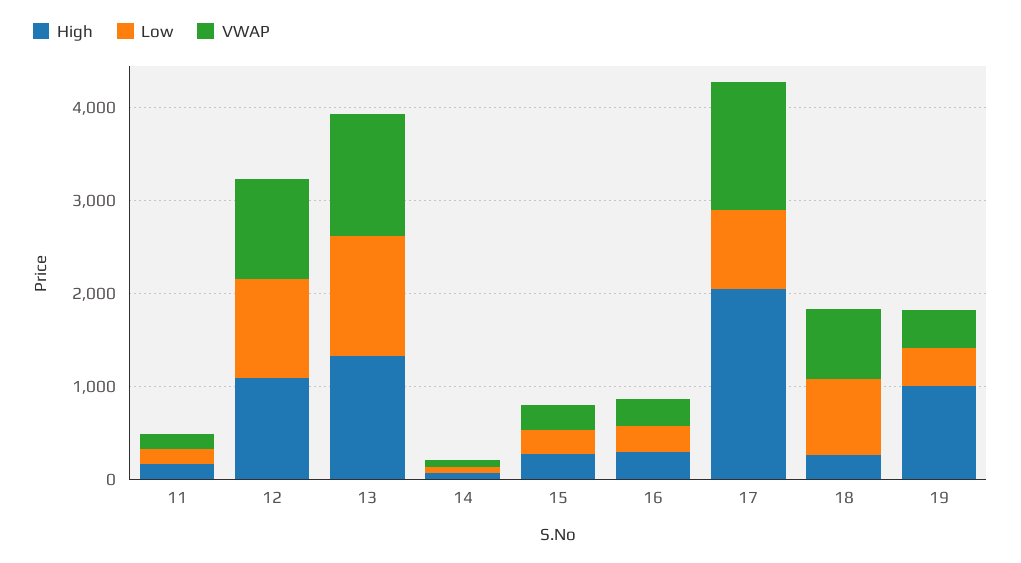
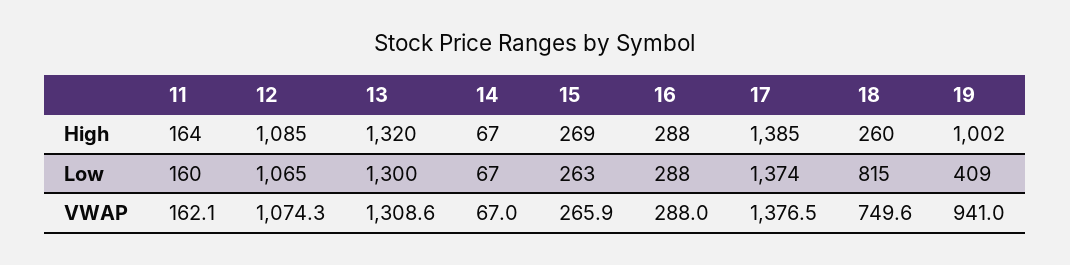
  {
    "High": {
      "11": 164,
      "12": 1085,
      "13": 1320,
      "14": 67,
      "15": 269,
      "16": 288,
-     "17": 2000,
+     "17": 1385,
      "18": 260,
      "19": 1002
    },
    "Low": {
      "11": 160,
      "12": 1065,
      "13": 1300,
      "14": 67,
      "15": 263,
      "16": 288,
-     "17": 800,
+     "17": 1374,
      "18": 815,
      "19": 409
    },
    "VWAP": {
      "11": 162.1,
      "12": 1074.3,
      "13": 1308.6,
      "14": 67,
      "15": 265.9,
      "16": 288,
      "17": 1376.5,
      "18": 749.6,
-     "19": 400
+     "19": 941
    }
  }

